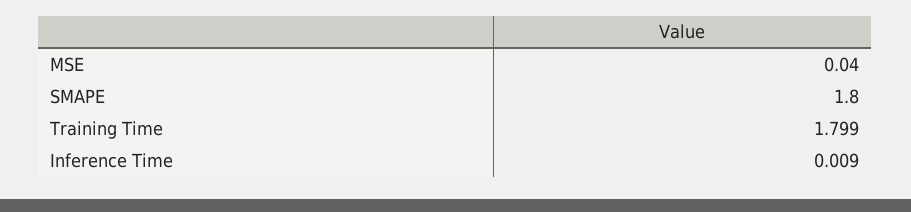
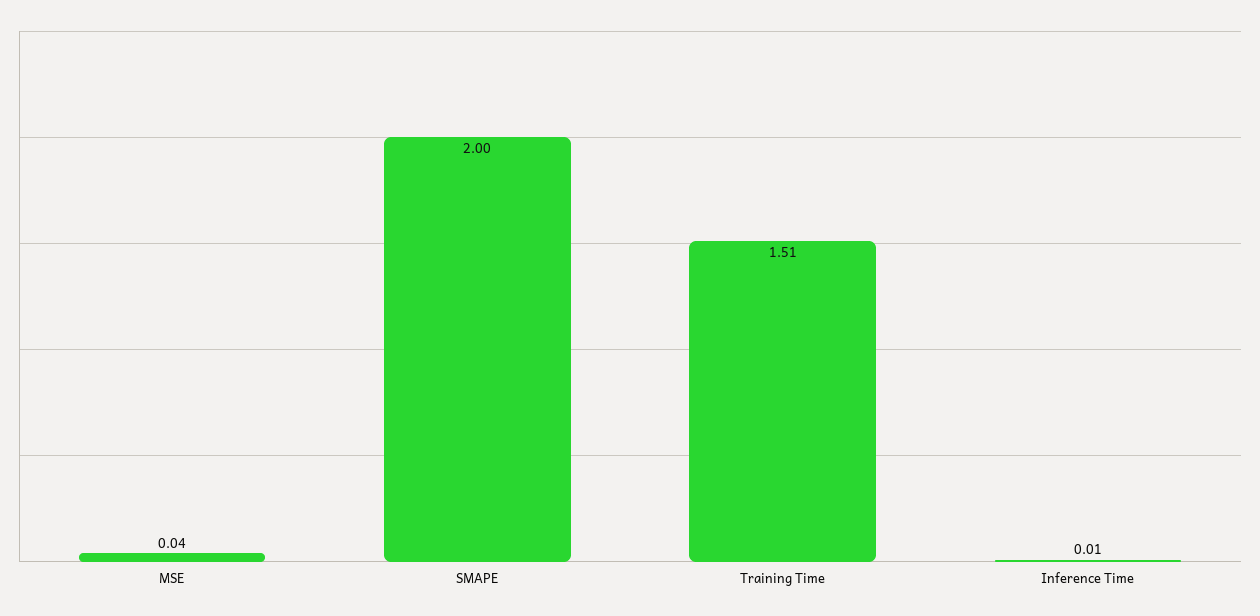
  {
    "MSE": 0.04,
-   "SMAPE": 1.8,
+   "SMAPE": 2,
-   "Training Time": 1.799,
+   "Training Time": 1.51,
    "Inference Time": 0.009
  }

